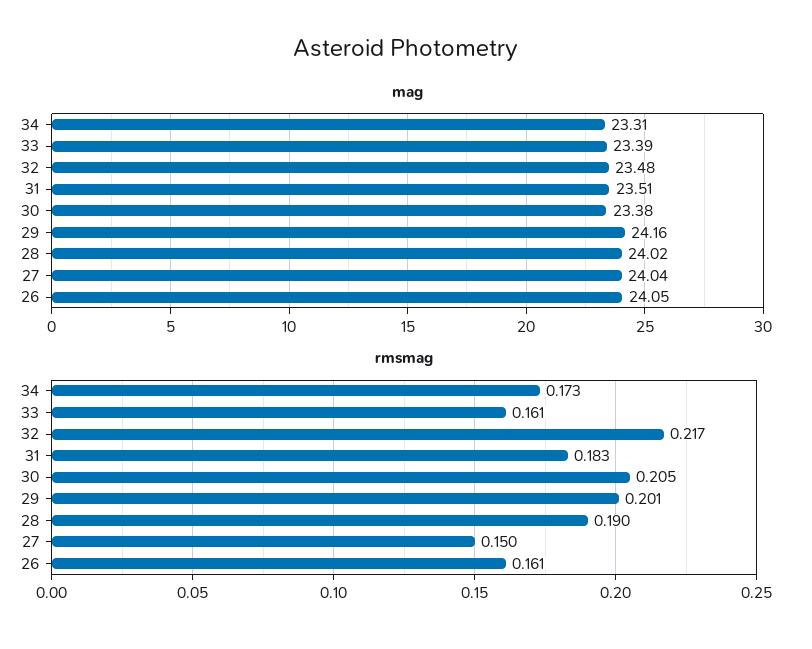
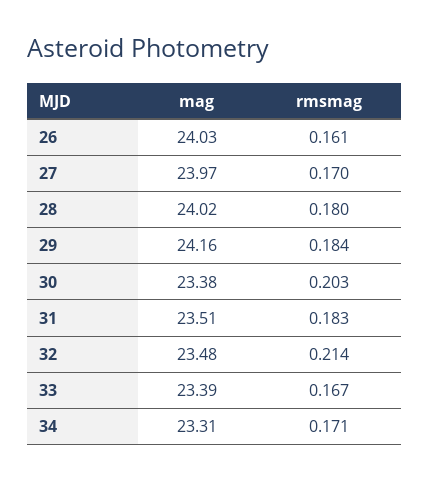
  {
    "mag": {
      "34": 23.31,
      "33": 23.39,
      "32": 23.48,
      "31": 23.51,
      "30": 23.38,
      "29": 24.16,
      "28": 24.02,
-     "27": 24.04,
+     "27": 23.97,
-     "26": 24.05
+     "26": 24.03
    },
    "rmsmag": {
-     "34": 0.173,
+     "34": 0.171,
-     "33": 0.161,
+     "33": 0.167,
-     "32": 0.217,
+     "32": 0.214,
      "31": 0.183,
-     "30": 0.205,
+     "30": 0.203,
-     "29": 0.201,
+     "29": 0.184,
-     "28": 0.19,
+     "28": 0.18,
-     "27": 0.15,
+     "27": 0.17,
      "26": 0.161
    }
  }

